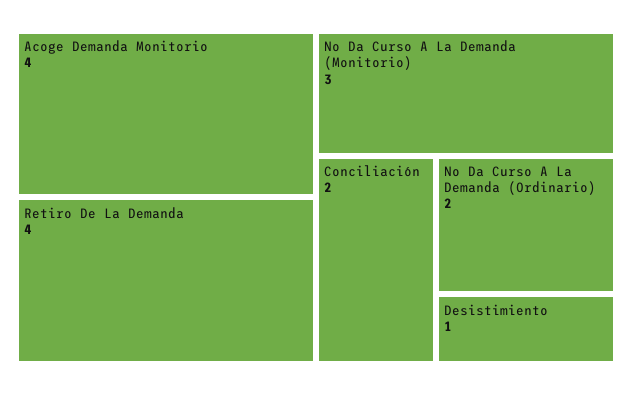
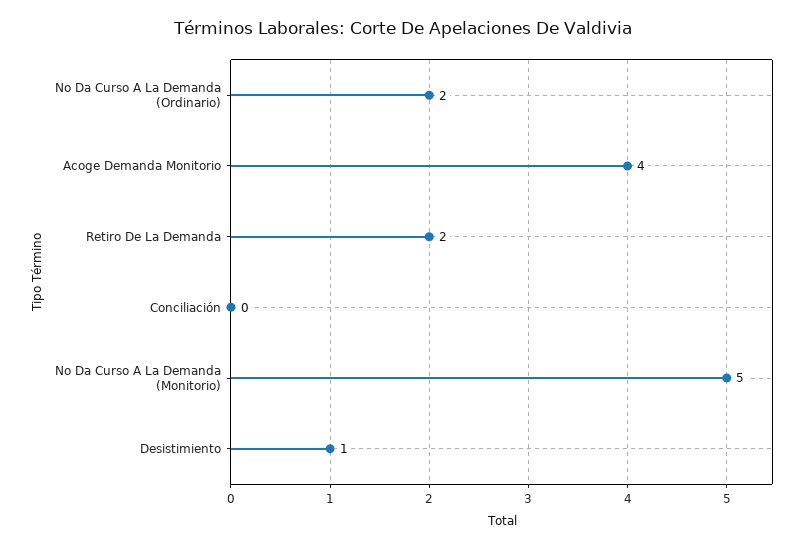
  {
    "Acoge Demanda Monitorio": 4,
-   "Retiro De La Demanda": 4,
+   "Retiro De La Demanda": 2,
-   "No Da Curso A La Demanda (Monitorio)": 3,
+   "No Da Curso A La Demanda (Monitorio)": 5,
-   "Conciliación": 2,
+   "Conciliación": 0,
    "No Da Curso A La Demanda (Ordinario)": 2,
    "Desistimiento": 1
  }

